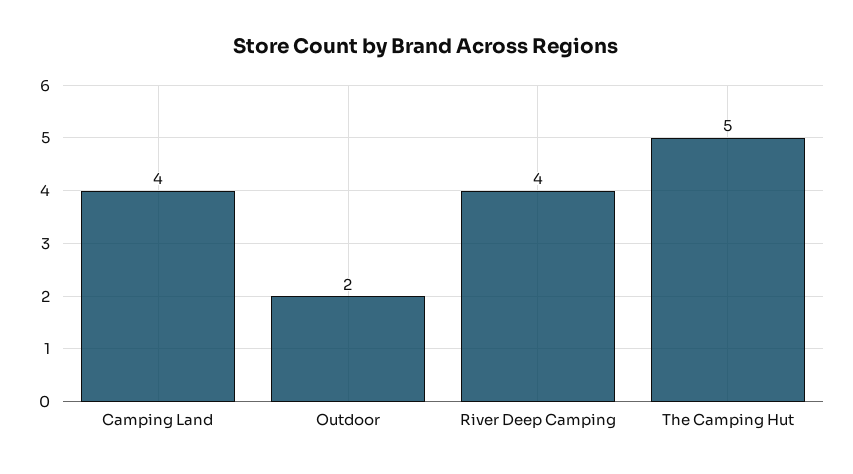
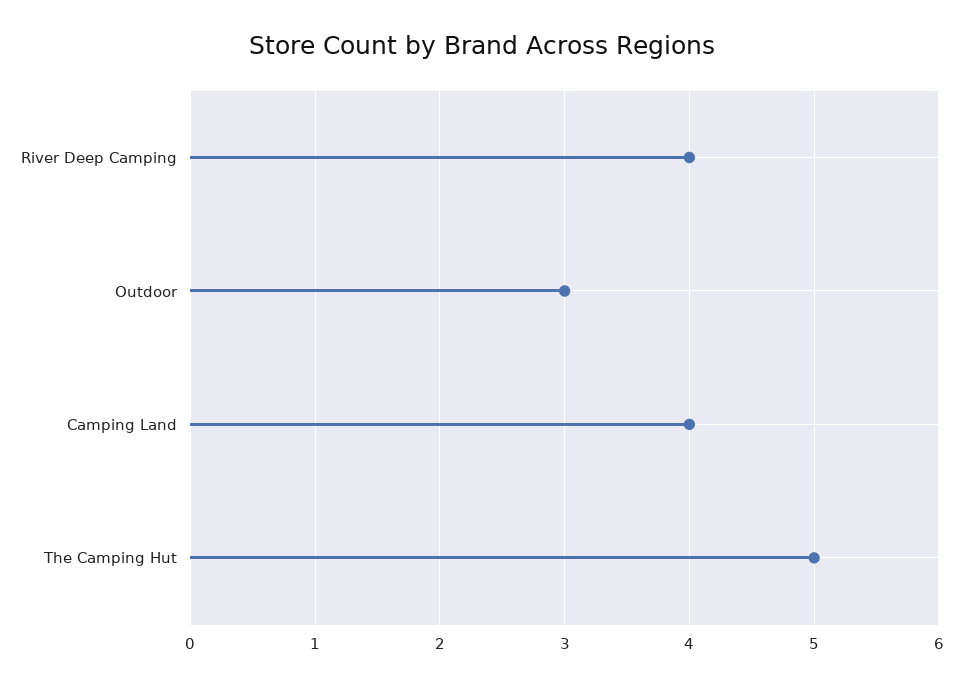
  {
    "Camping Land": 4,
-   "Outdoor": 2,
+   "Outdoor": 3,
    "River Deep Camping": 4,
    "The Camping Hut": 5
  }

